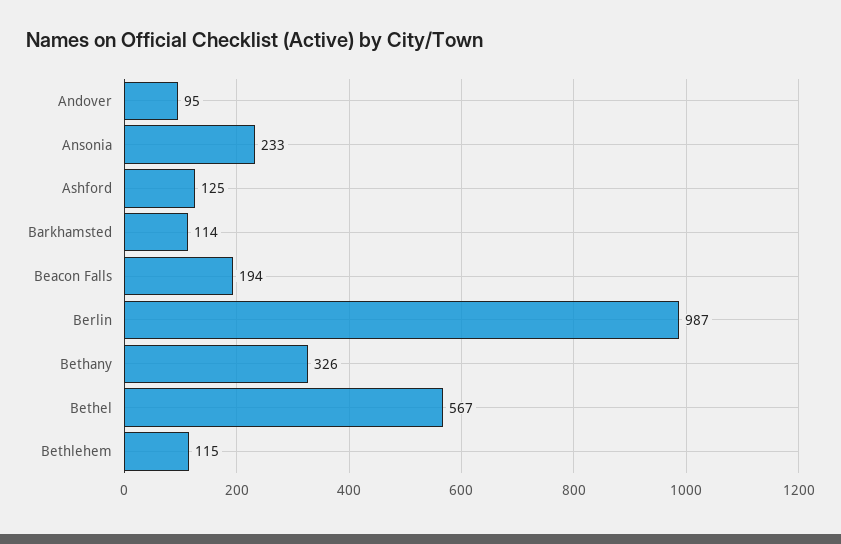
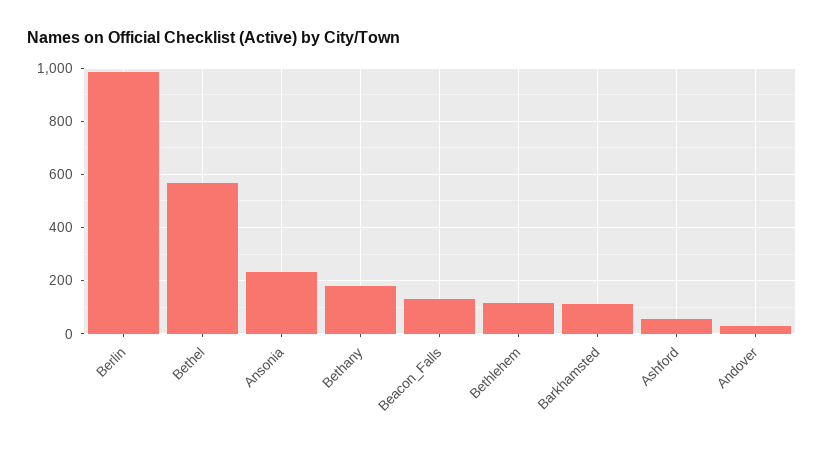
  {
-   "Andover": 95,
+   "Andover": 25,
    "Ansonia": 233,
-   "Ashford": 125,
+   "Ashford": 50,
    "Barkhamsted": 114,
-   "Beacon Falls": 194,
+   "Beacon Falls": 125,
    "Berlin": 987,
-   "Bethany": 326,
+   "Bethany": 175,
    "Bethel": 567,
    "Bethlehem": 115
  }

